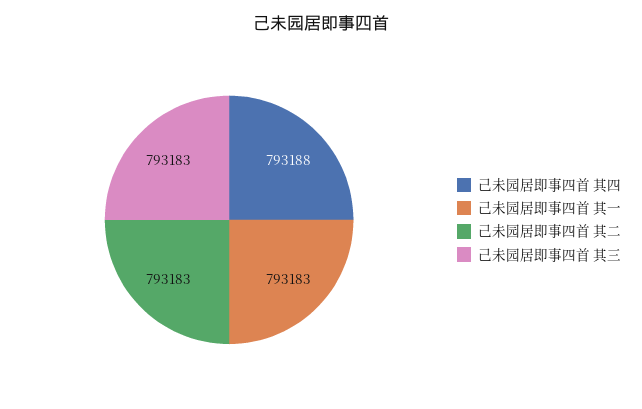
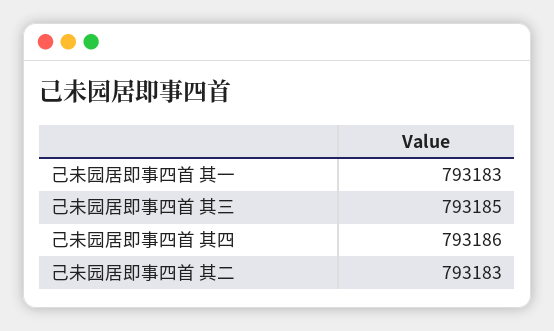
  {
-   "己未园居即事四首 其四": 793188,
+   "己未园居即事四首 其四": 793186,
    "己未园居即事四首 其一": 793183,
    "己未园居即事四首 其二": 793183,
-   "己未园居即事四首 其三": 793183
+   "己未园居即事四首 其三": 793185
  }

